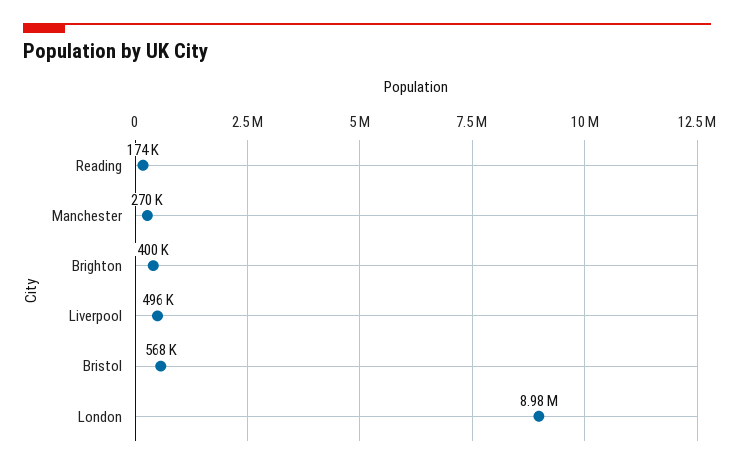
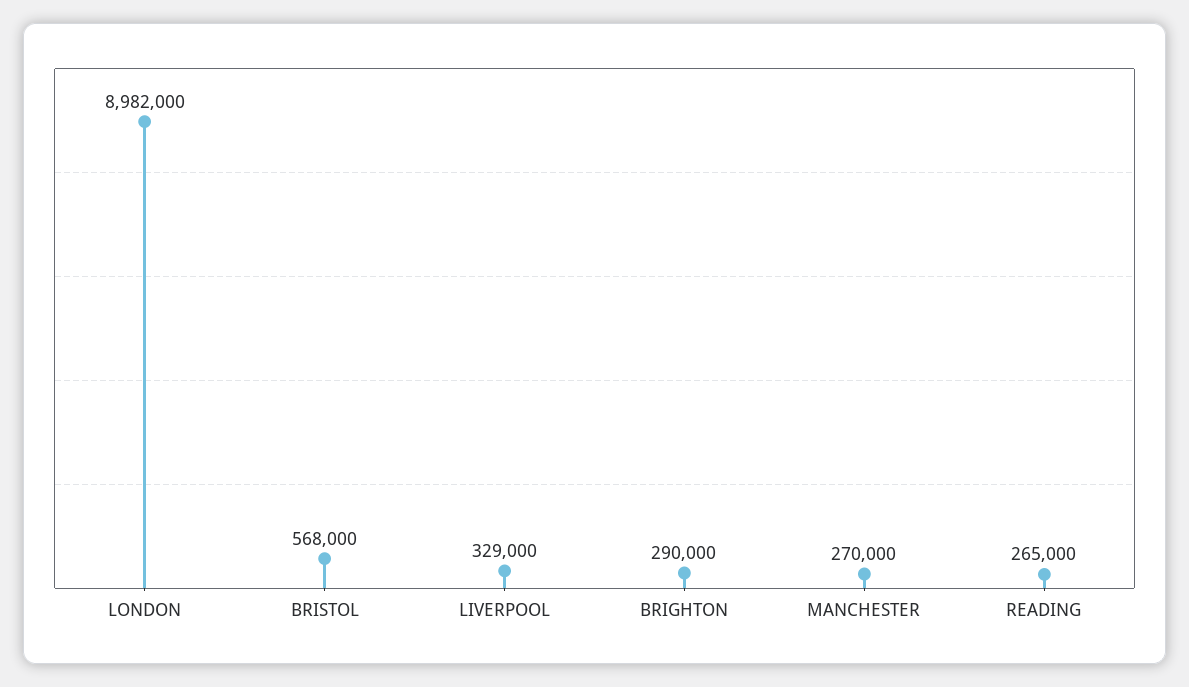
  {
-   "Reading": 174000,
+   "Reading": 265000,
    "Manchester": 270000,
-   "Brighton": 400000,
+   "Brighton": 290000,
-   "Liverpool": 496000,
+   "Liverpool": 329000,
    "Bristol": 568000,
    "London": 8982000
  }

